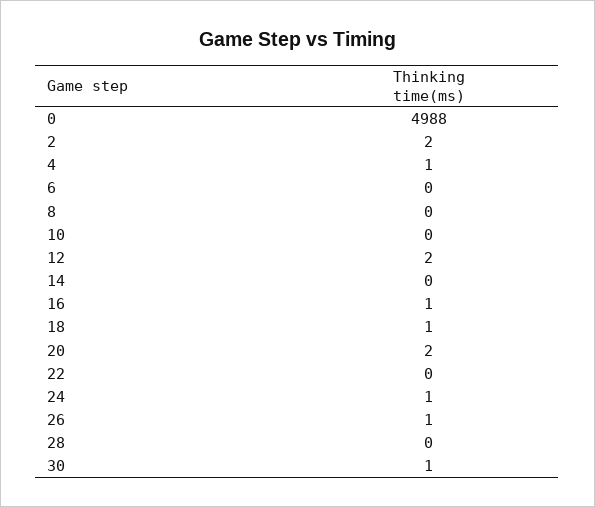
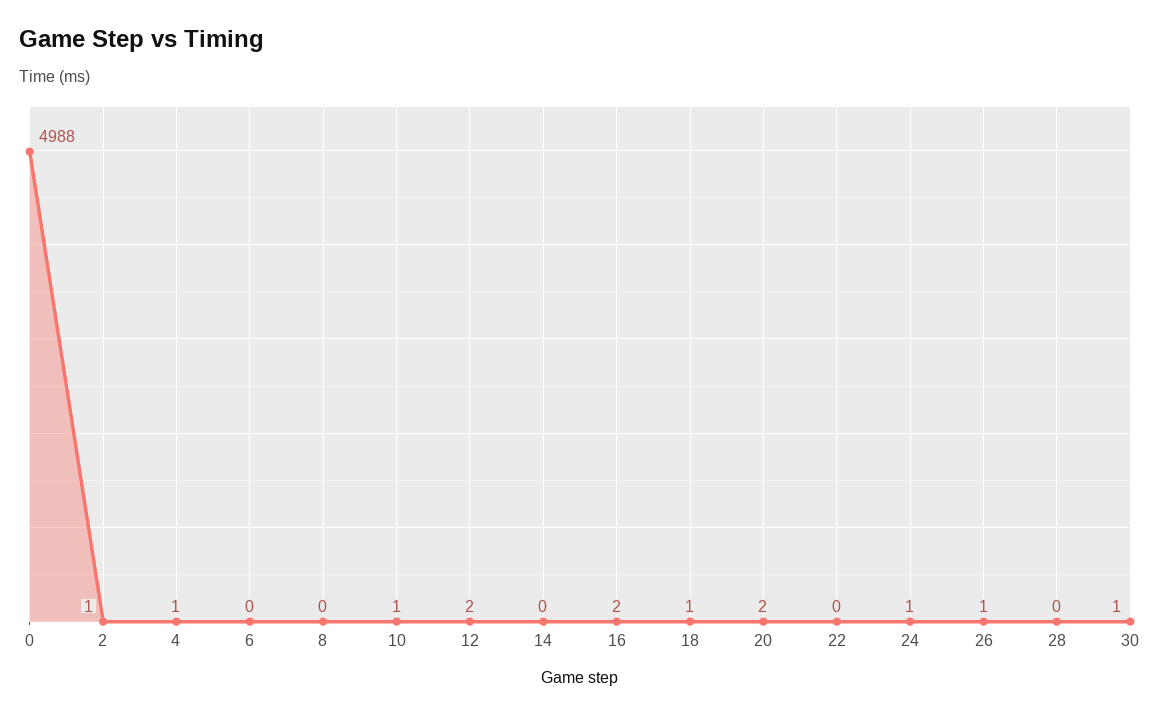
  {
    "0": 4988,
-   "2": 2,
+   "2": 1,
    "4": 1,
    "6": 0,
    "8": 0,
-   "10": 0,
+   "10": 1,
    "12": 2,
    "14": 0,
-   "16": 1,
+   "16": 2,
    "18": 1,
    "20": 2,
    "22": 0,
    "24": 1,
    "26": 1,
    "28": 0,
    "30": 1
  }

